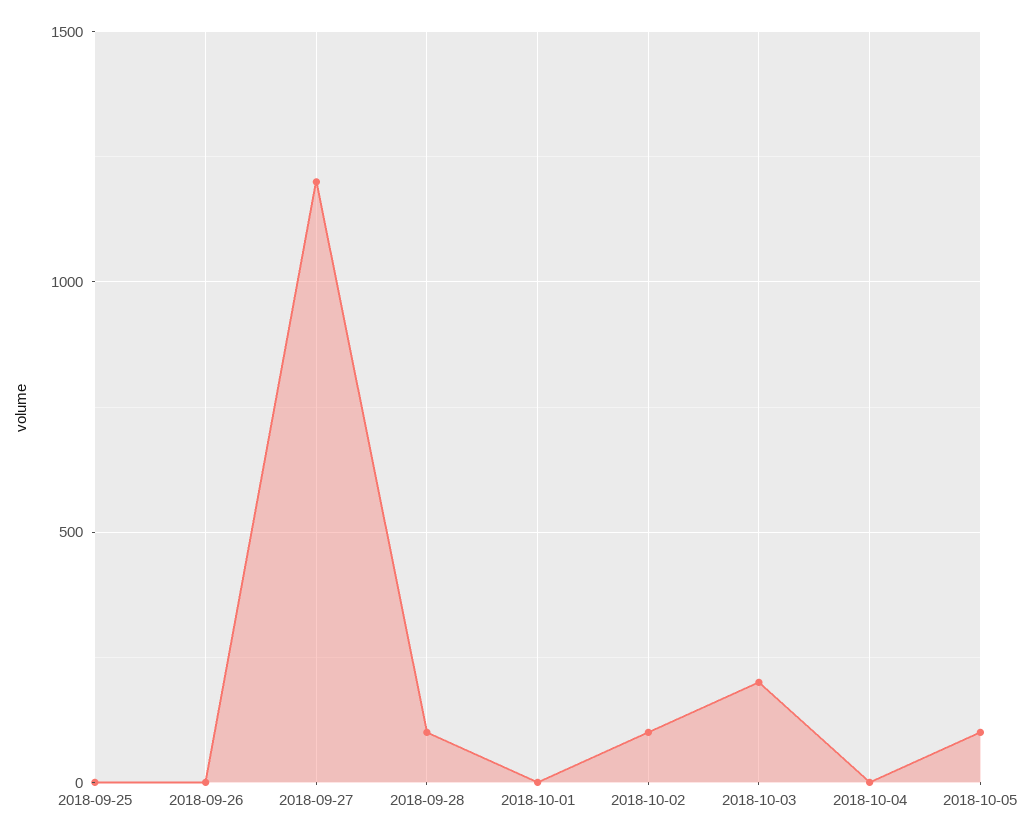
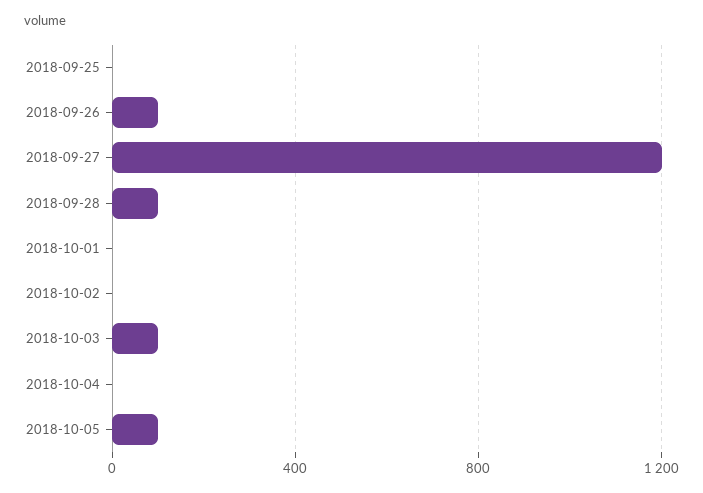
  {
    "2018-09-25": 0,
-   "2018-09-26": 0,
+   "2018-09-26": 100,
    "2018-09-27": 1200,
    "2018-09-28": 100,
    "2018-10-01": 0,
-   "2018-10-02": 100,
+   "2018-10-02": 0,
-   "2018-10-03": 200,
+   "2018-10-03": 100,
    "2018-10-04": 0,
    "2018-10-05": 100
  }

